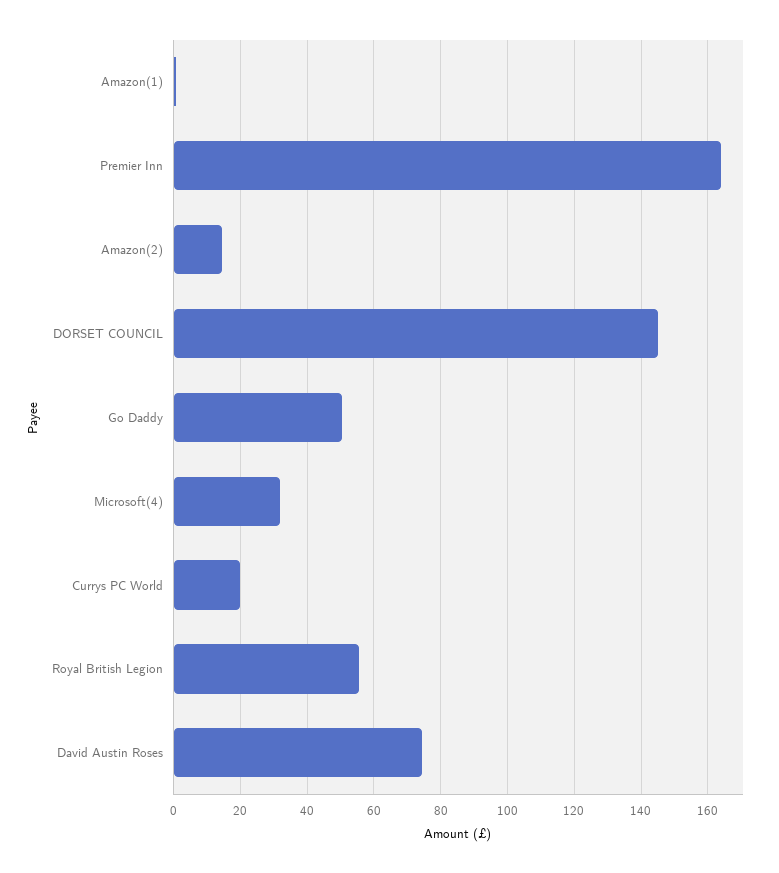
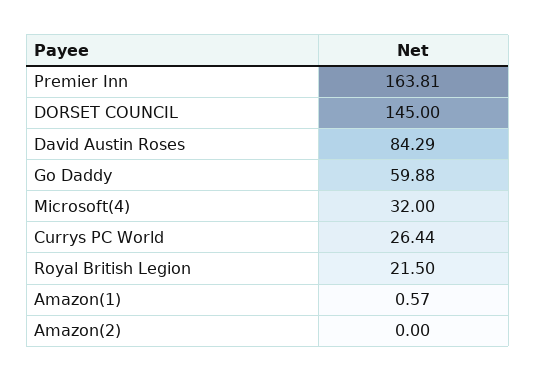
  {
    "Amazon(1)": 0.57,
    "Premier Inn": 163.81,
-   "Amazon(2)": 14,
+   "Amazon(2)": 0,
    "DORSET COUNCIL": 145,
-   "Go Daddy": 50,
+   "Go Daddy": 59.88,
    "Microsoft(4)": 32,
-   "Currys PC World": 20,
+   "Currys PC World": 26.44,
-   "Royal British Legion": 56,
+   "Royal British Legion": 21.5,
-   "David Austin Roses": 74
+   "David Austin Roses": 84.29
  }

